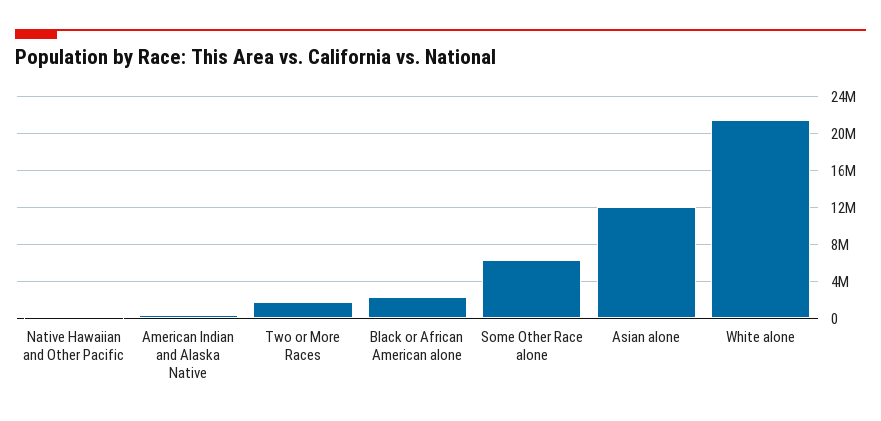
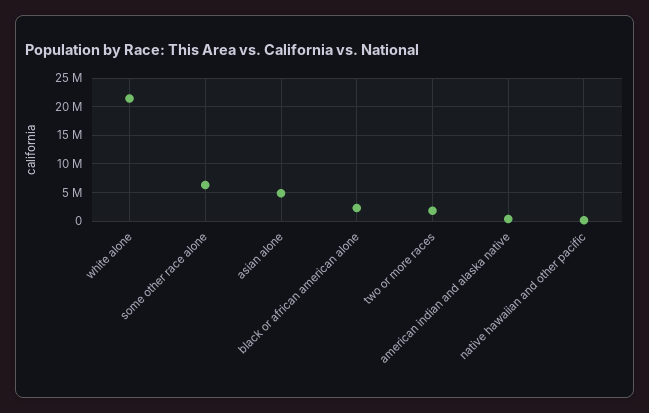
  {
    "Native Hawaiian and Other Pacific": 0,
    "American Indian and Alaska Native": 0,
    "Two or More Races": 2000000,
    "Black or African American alone": 2000000,
    "Some Other Race alone": 6000000,
-   "Asian alone": 12000000,
+   "Asian alone": 5000000,
    "White alone": 21000000
  }

